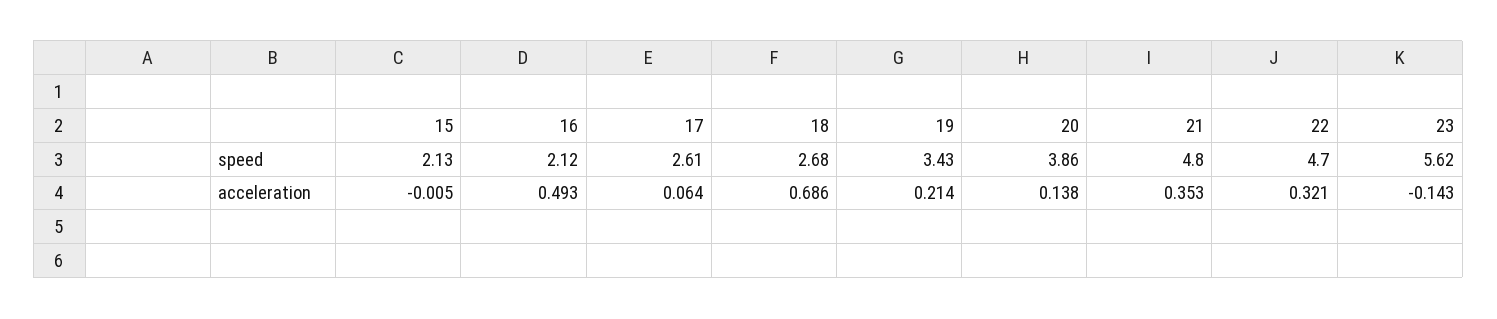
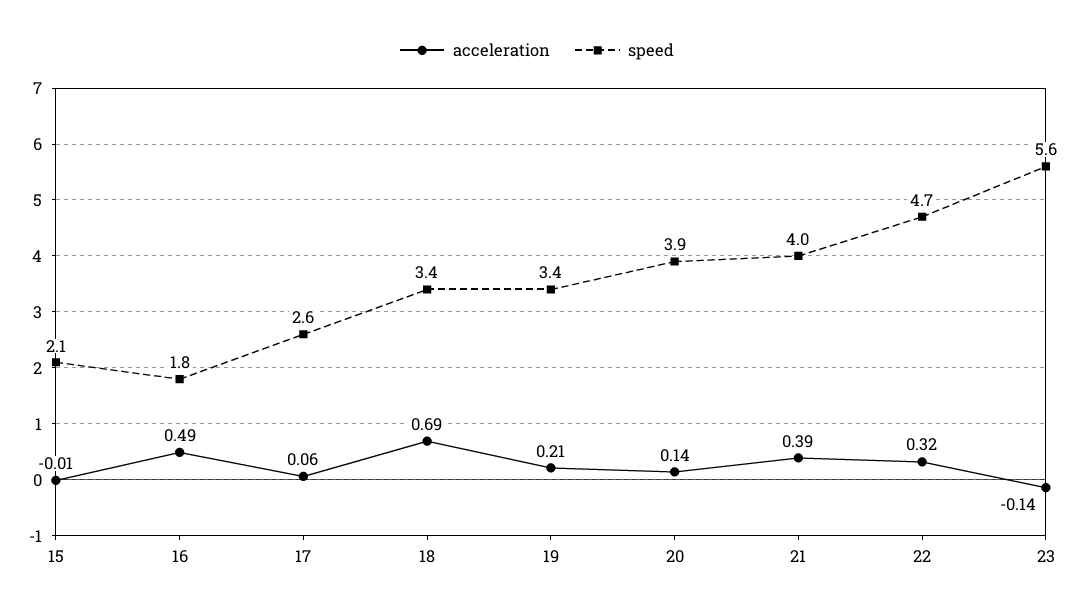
  {
    "speed": {
      "15": 2.13,
-     "16": 2.12,
+     "16": 1.8,
      "17": 2.61,
-     "18": 2.68,
+     "18": 3.4,
      "19": 3.43,
      "20": 3.86,
-     "21": 4.8,
+     "21": 4,
      "22": 4.7,
      "23": 5.62
    },
    "acceleration": {
      "15": -0.005,
      "16": 0.493,
      "17": 0.064,
      "18": 0.686,
      "19": 0.214,
      "20": 0.138,
-     "21": 0.353,
+     "21": 0.39,
      "22": 0.321,
      "23": -0.143
    }
  }

